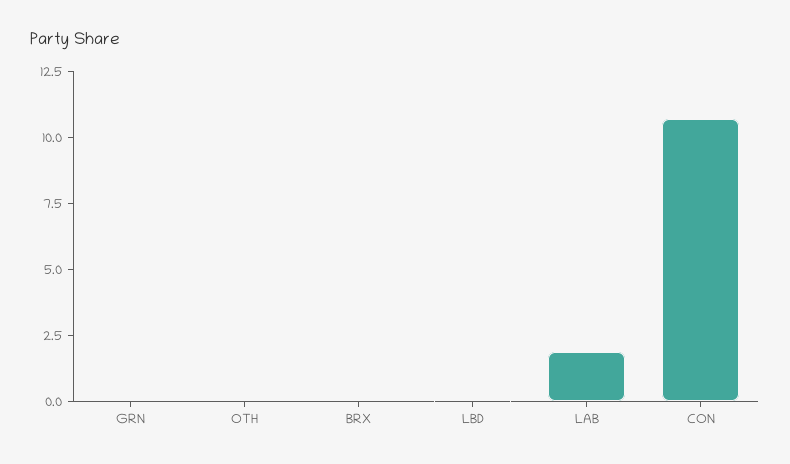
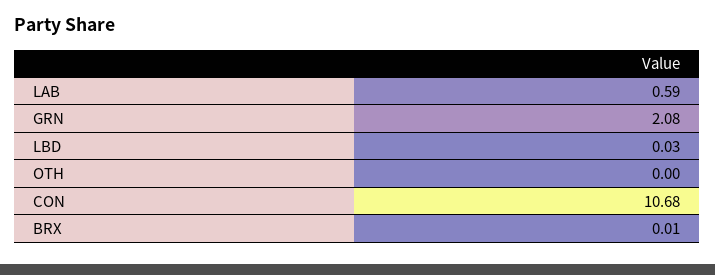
  {
-   "GRN": 0,
+   "GRN": 2.08,
    "OTH": 0,
    "BRX": 0.01,
    "LBD": 0.03,
-   "LAB": 2,
+   "LAB": 0.59,
    "CON": 10.68
  }

